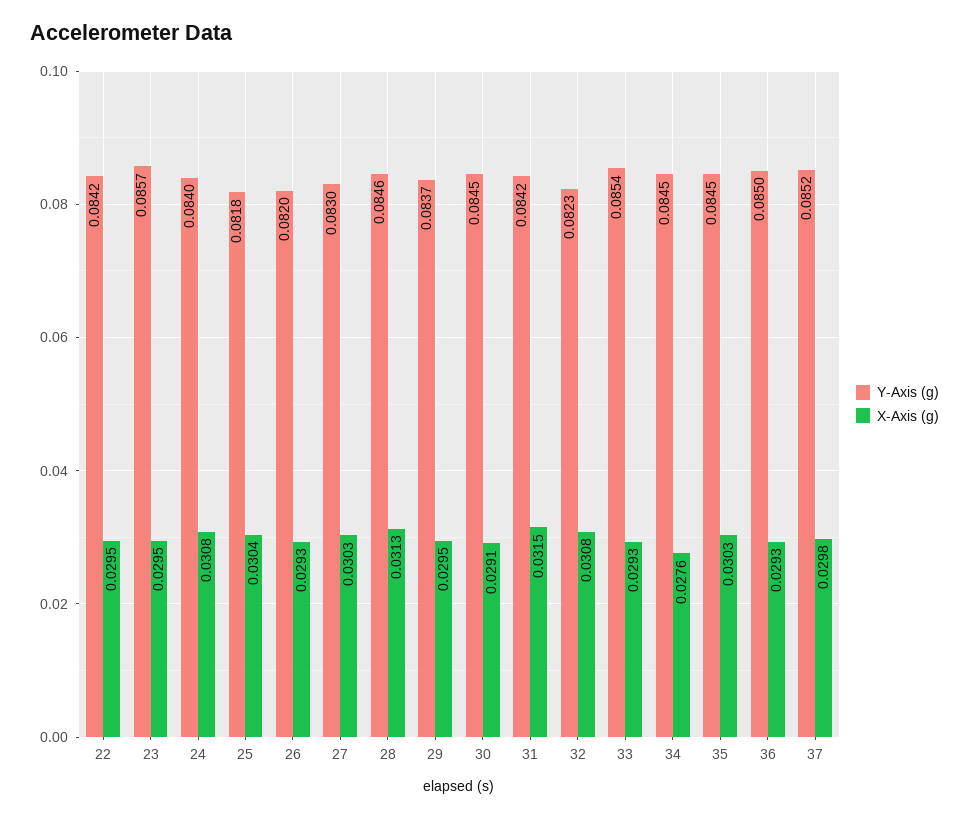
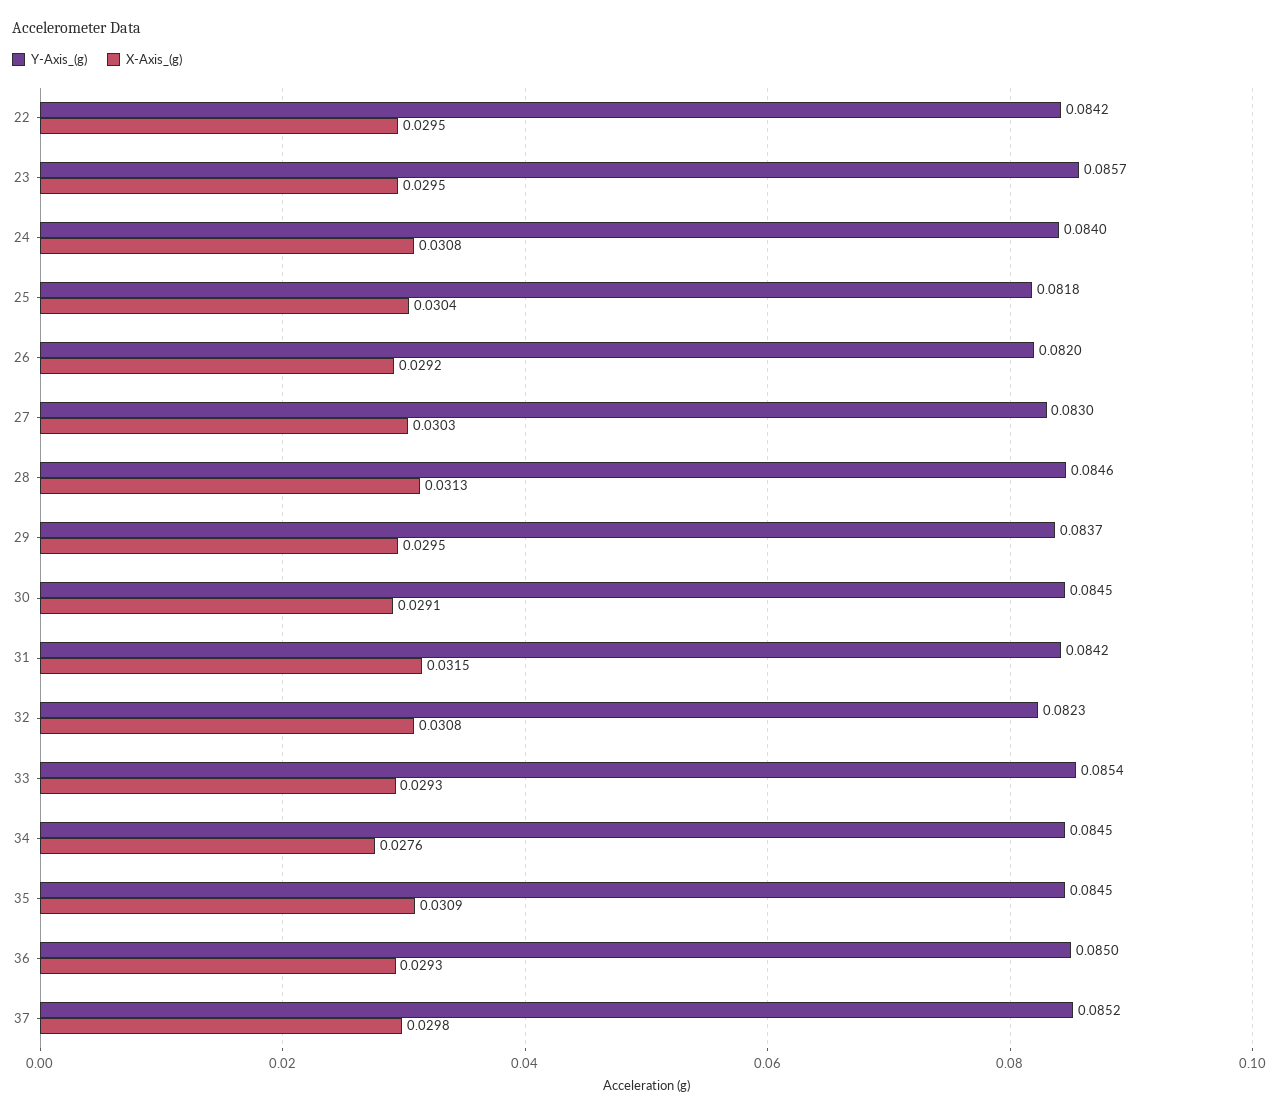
  {
    "Y-Axis (g)": {
      "22": 0.0842,
      "23": 0.0857,
      "24": 0.084,
      "25": 0.0818,
      "26": 0.082,
      "27": 0.083,
      "28": 0.0846,
      "29": 0.0837,
      "30": 0.0845,
      "31": 0.0842,
      "32": 0.0823,
      "33": 0.0854,
      "34": 0.0845,
      "35": 0.0845,
      "36": 0.085,
      "37": 0.0852
    },
    "X-Axis (g)": {
      "22": 0.0295,
      "23": 0.0295,
      "24": 0.0308,
      "25": 0.0304,
-     "26": 0.0293,
+     "26": 0.0292,
      "27": 0.0303,
      "28": 0.0313,
      "29": 0.0295,
      "30": 0.0291,
      "31": 0.0315,
      "32": 0.0308,
      "33": 0.0293,
      "34": 0.0276,
-     "35": 0.0303,
+     "35": 0.0309,
      "36": 0.0293,
      "37": 0.0298
    }
  }

